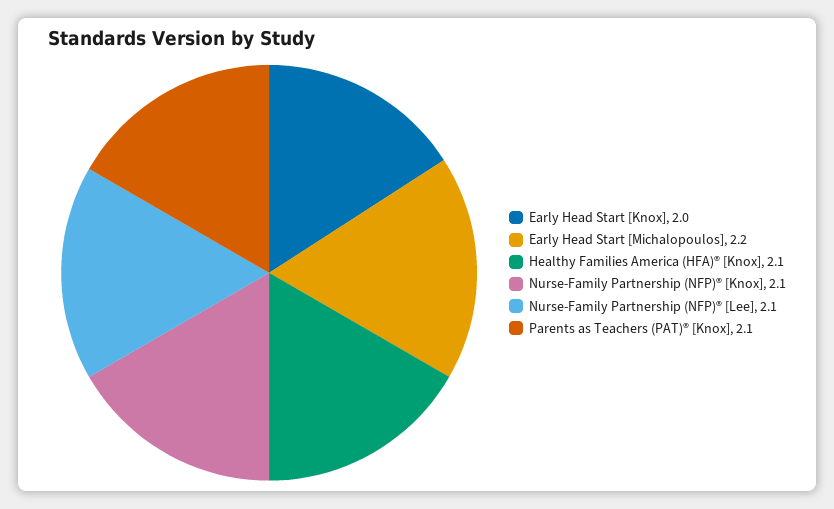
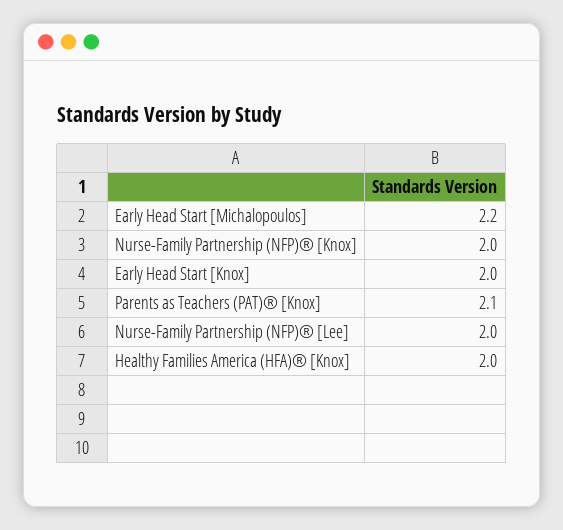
  {
    "Early Head Start [Knox]": 2,
    "Early Head Start [Michalopoulos]": 2.2,
-   "Healthy Families America (HFA)® [Knox]": 2.1,
+   "Healthy Families America (HFA)® [Knox]": 2,
-   "Nurse-Family Partnership (NFP)® [Knox]": 2.1,
+   "Nurse-Family Partnership (NFP)® [Knox]": 2,
-   "Nurse-Family Partnership (NFP)® [Lee]": 2.1,
+   "Nurse-Family Partnership (NFP)® [Lee]": 2,
    "Parents as Teachers (PAT)® [Knox]": 2.1
  }

